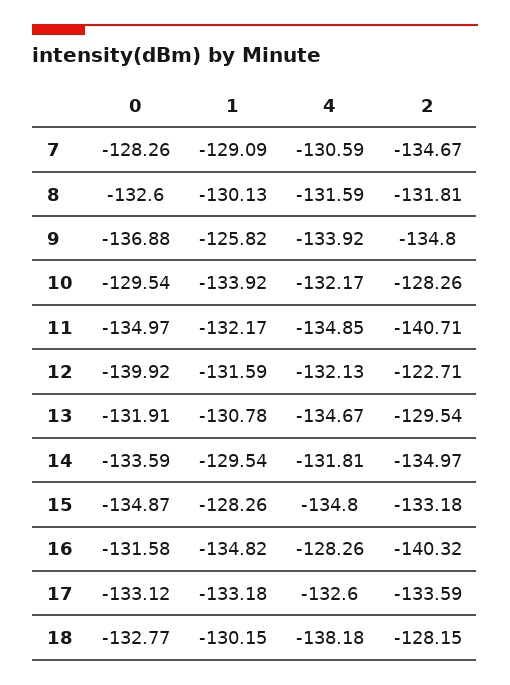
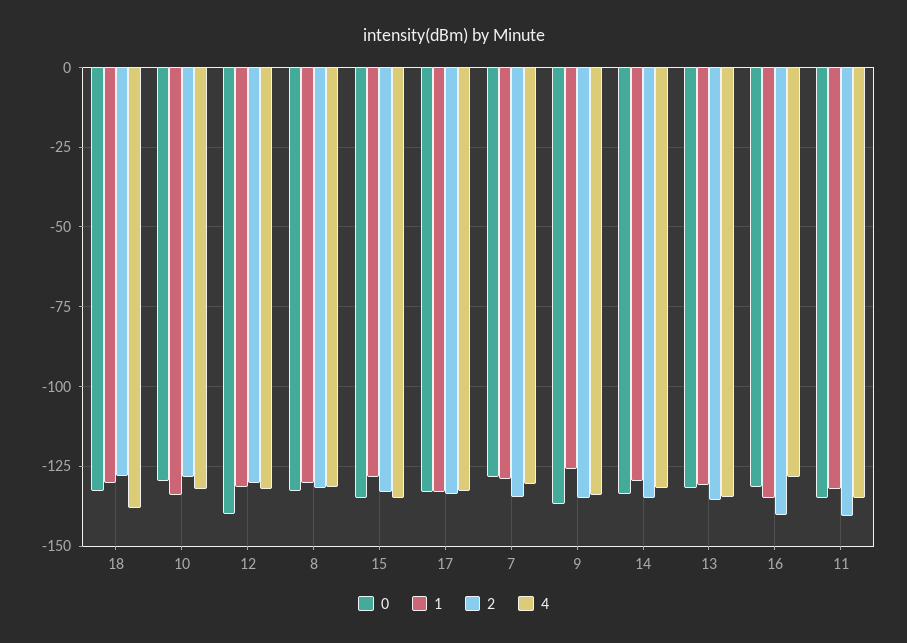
  {
    "0": {
      "7": -128.26,
      "8": -132.6,
      "9": -136.88,
      "10": -129.54,
      "11": -134.97,
      "12": -139.92,
      "13": -131.91,
      "14": -133.59,
      "15": -134.87,
      "16": -131.58,
      "17": -133.12,
      "18": -132.77
    },
    "1": {
      "7": -129.09,
      "8": -130.13,
      "9": -125.82,
      "10": -133.92,
      "11": -132.17,
      "12": -131.59,
      "13": -130.78,
      "14": -129.54,
      "15": -128.26,
      "16": -134.82,
      "17": -133.18,
      "18": -130.15
    },
    "4": {
      "7": -130.59,
      "8": -131.59,
      "9": -133.92,
      "10": -132.17,
      "11": -134.85,
      "12": -132.13,
      "13": -134.67,
      "14": -131.81,
      "15": -134.8,
      "16": -128.26,
      "17": -132.6,
      "18": -138.18
    },
    "2": {
      "7": -134.67,
      "8": -131.81,
      "9": -134.8,
      "10": -128.26,
      "11": -140.71,
-     "12": -122.71,
+     "12": -130,
-     "13": -129.54,
+     "13": -135,
      "14": -134.97,
      "15": -133.18,
      "16": -140.32,
      "17": -133.59,
      "18": -128.15
    }
  }

